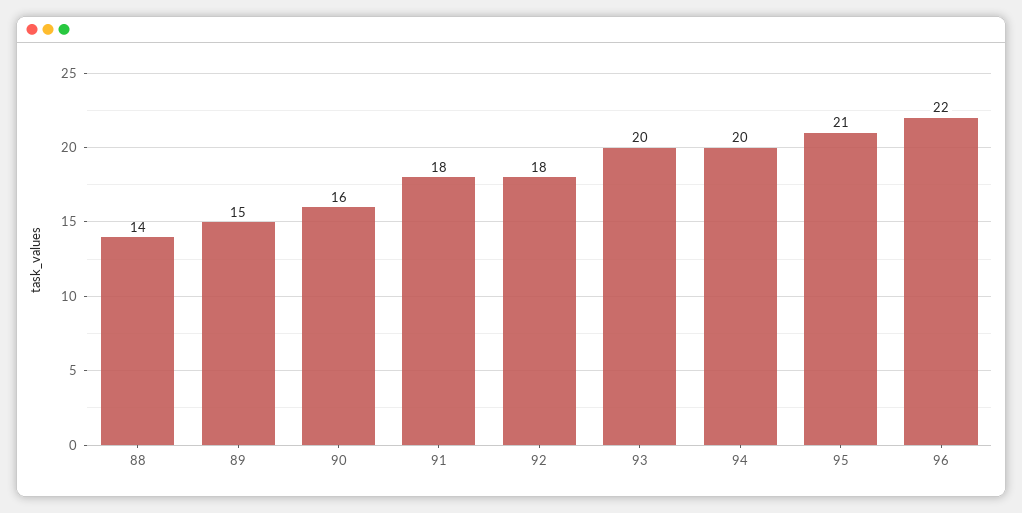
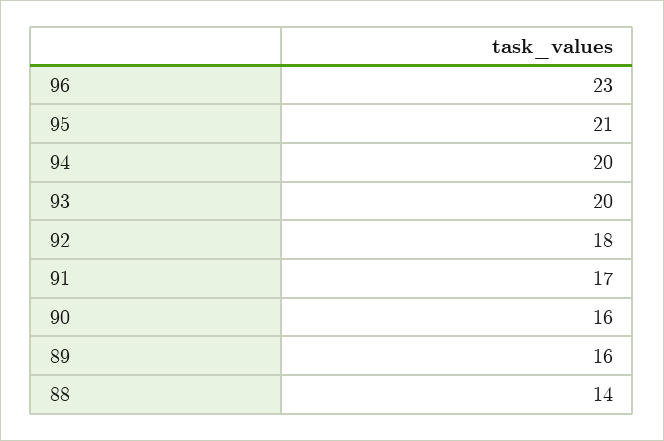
  {
    "88": 14,
-   "89": 15,
+   "89": 16,
    "90": 16,
-   "91": 18,
+   "91": 17,
    "92": 18,
    "93": 20,
    "94": 20,
    "95": 21,
-   "96": 22
+   "96": 23
  }

